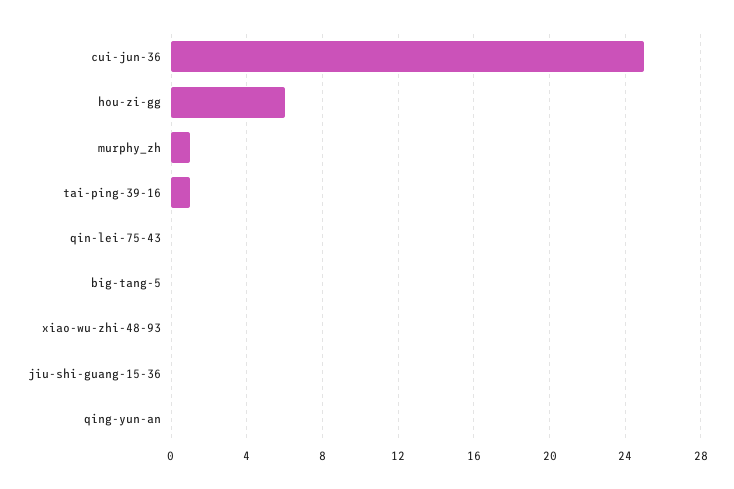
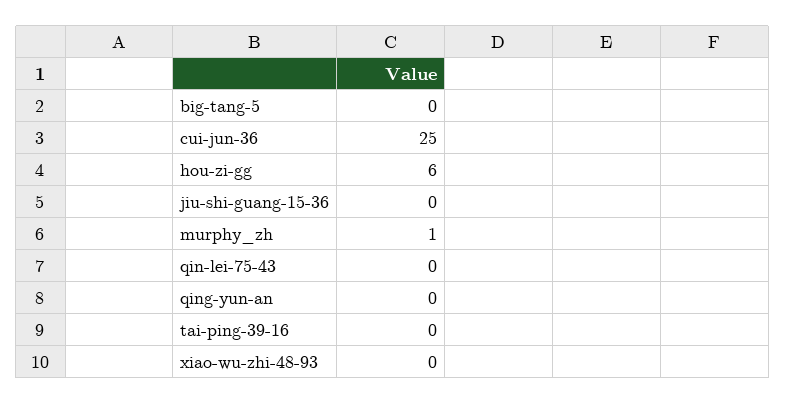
  {
    "cui-jun-36": 25,
    "hou-zi-gg": 6,
    "murphy_zh": 1,
-   "tai-ping-39-16": 1,
+   "tai-ping-39-16": 0,
    "qin-lei-75-43": 0,
    "big-tang-5": 0,
    "xiao-wu-zhi-48-93": 0,
    "jiu-shi-guang-15-36": 0,
    "qing-yun-an": 0
  }

